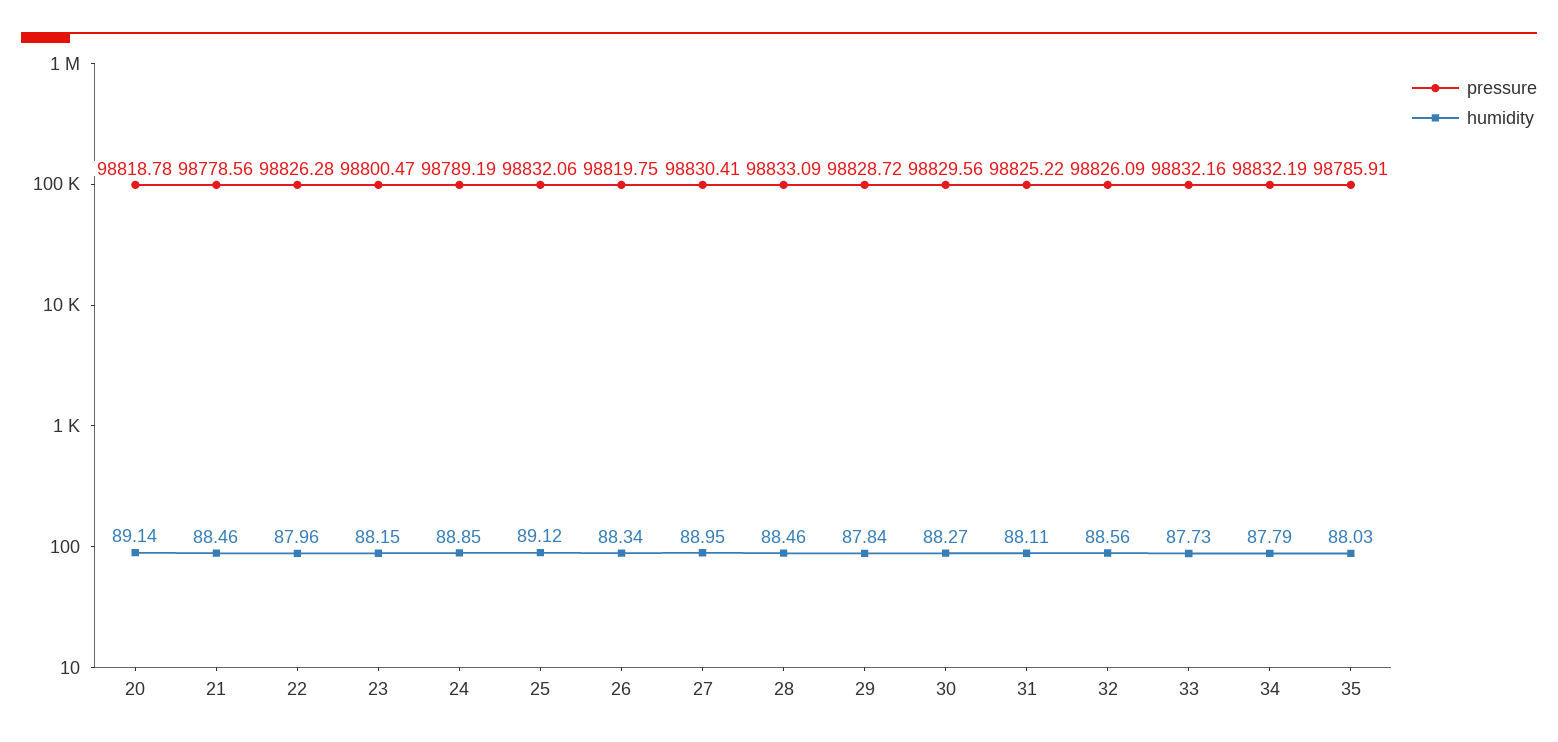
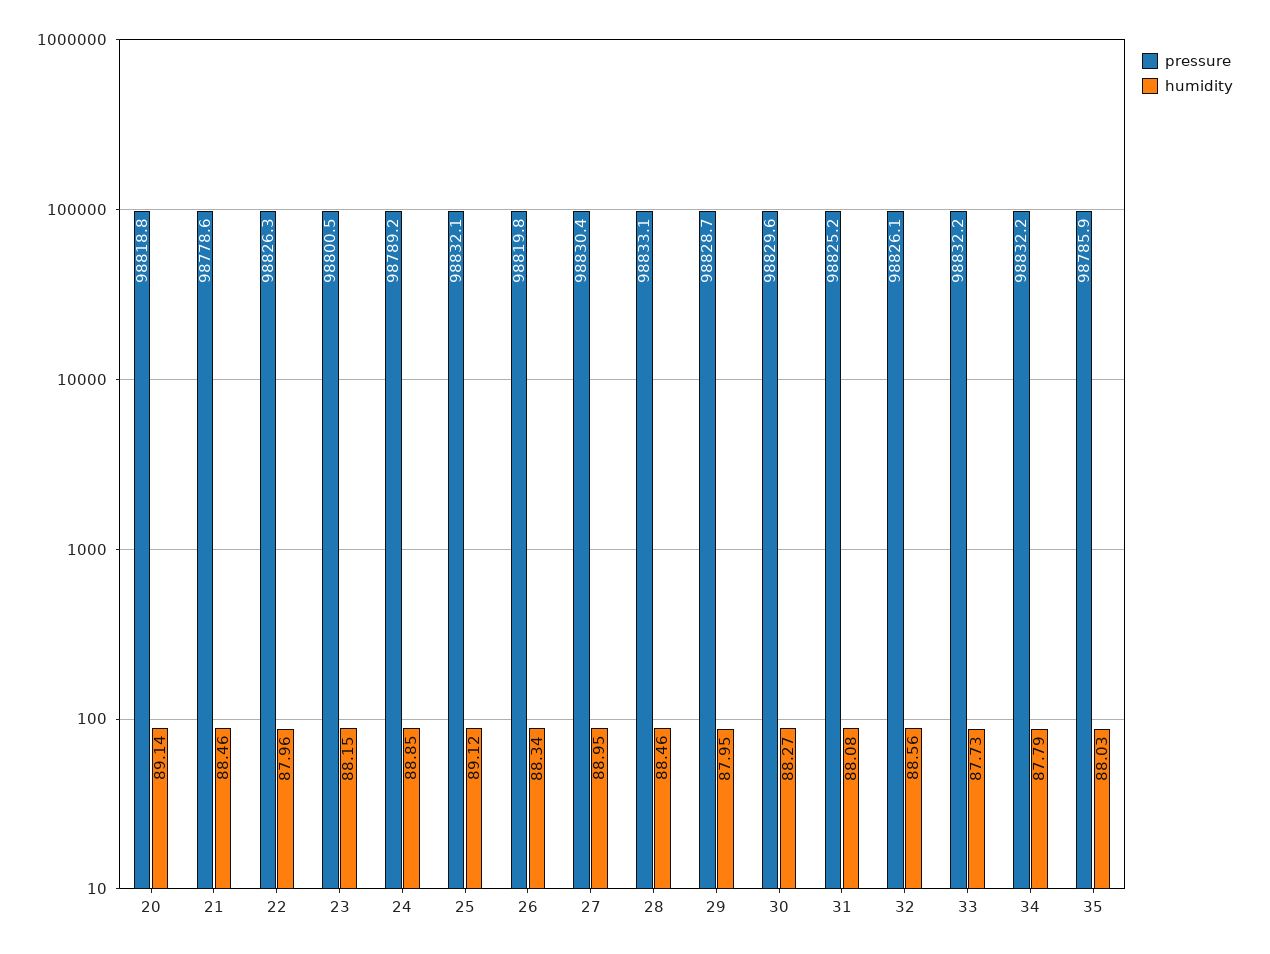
  {
    "pressure": {
      "20": 98818.78,
      "21": 98778.56,
      "22": 98826.28,
      "23": 98800.47,
      "24": 98789.19,
      "25": 98832.06,
      "26": 98819.75,
      "27": 98830.41,
      "28": 98833.09,
      "29": 98828.72,
      "30": 98829.56,
      "31": 98825.22,
      "32": 98826.09,
      "33": 98832.16,
      "34": 98832.19,
      "35": 98785.91
    },
    "humidity": {
      "20": 89.14,
      "21": 88.46,
      "22": 87.96,
      "23": 88.15,
      "24": 88.85,
      "25": 89.12,
      "26": 88.34,
      "27": 88.95,
      "28": 88.46,
-     "29": 87.84,
+     "29": 87.95,
      "30": 88.27,
-     "31": 88.11,
+     "31": 88.08,
      "32": 88.56,
      "33": 87.73,
      "34": 87.79,
      "35": 88.03
    }
  }

